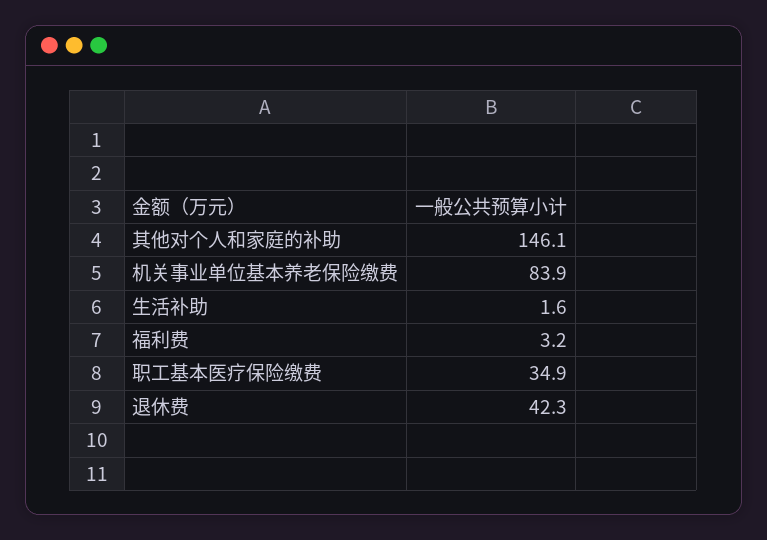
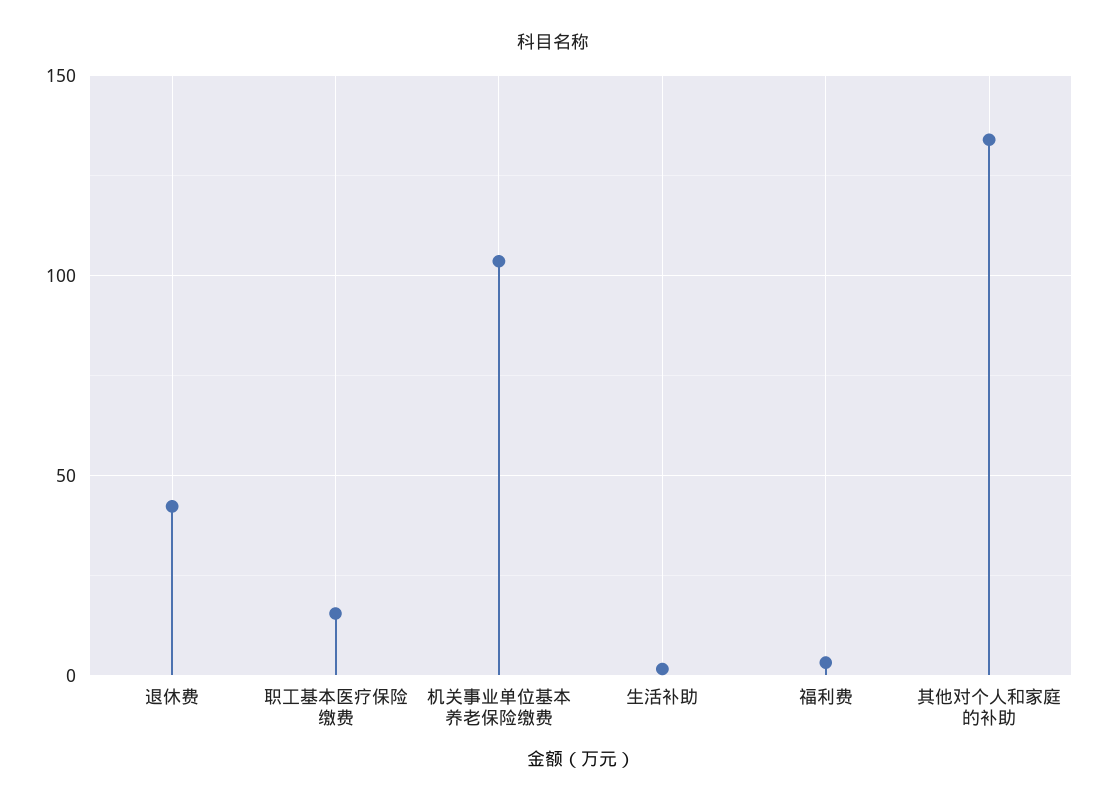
  {
-   "其他对个人和家庭的补助": 146.1,
+   "其他对个人和家庭的补助": 135,
-   "机关事业单位基本养老保险缴费": 83.9,
+   "机关事业单位基本养老保险缴费": 105,
    "生活补助": 1.6,
    "福利费": 3.2,
-   "职工基本医疗保险缴费": 34.9,
+   "职工基本医疗保险缴费": 15,
    "退休费": 42.3
  }

